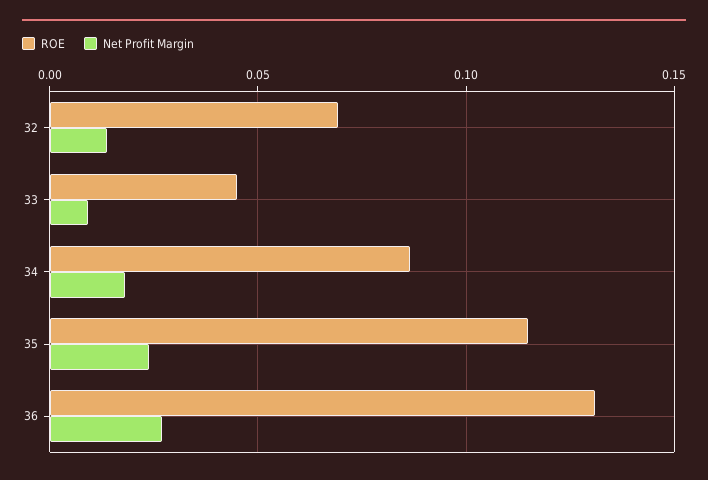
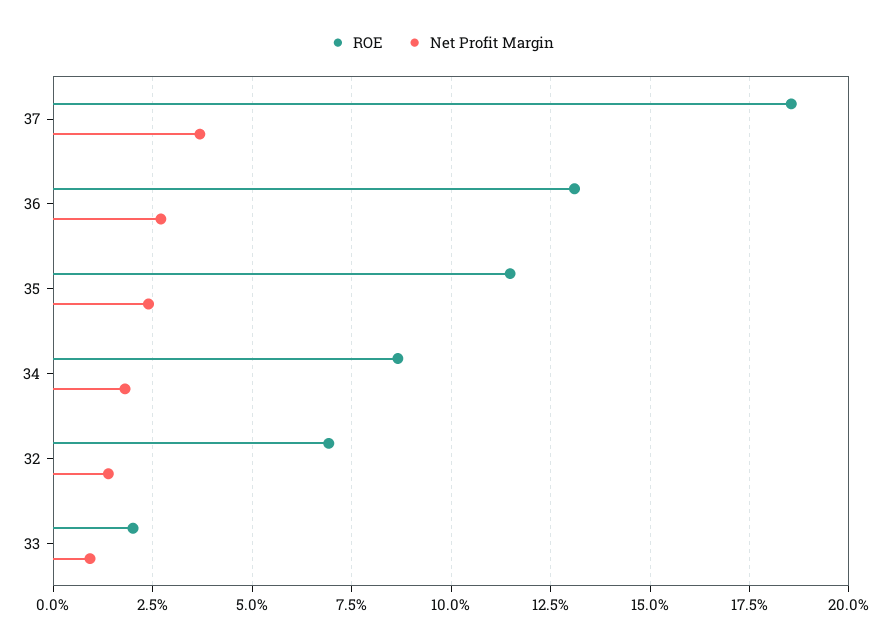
  {
    "ROE": {
      "32": 0.07,
-     "33": 0.045,
+     "33": 0.02,
      "34": 0.0875,
      "35": 0.115,
-     "36": 0.13
+     "36": 0.13,
+     "37": 0.185
    },
    "Net Profit Margin": {
      "32": 0.015,
      "33": 0.01,
      "34": 0.0175,
      "35": 0.025,
-     "36": 0.0275
+     "36": 0.0275,
+     "37": 0.0375
    }
  }

